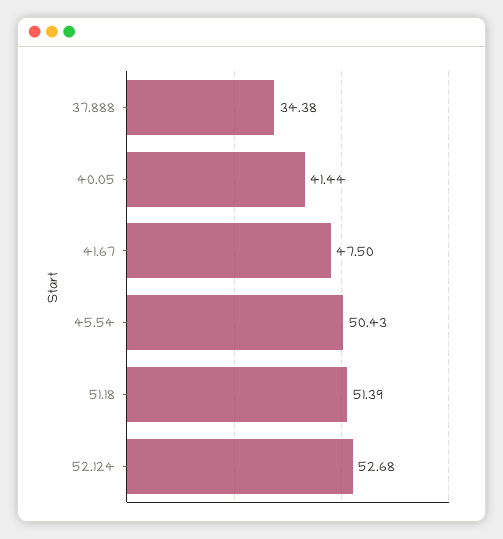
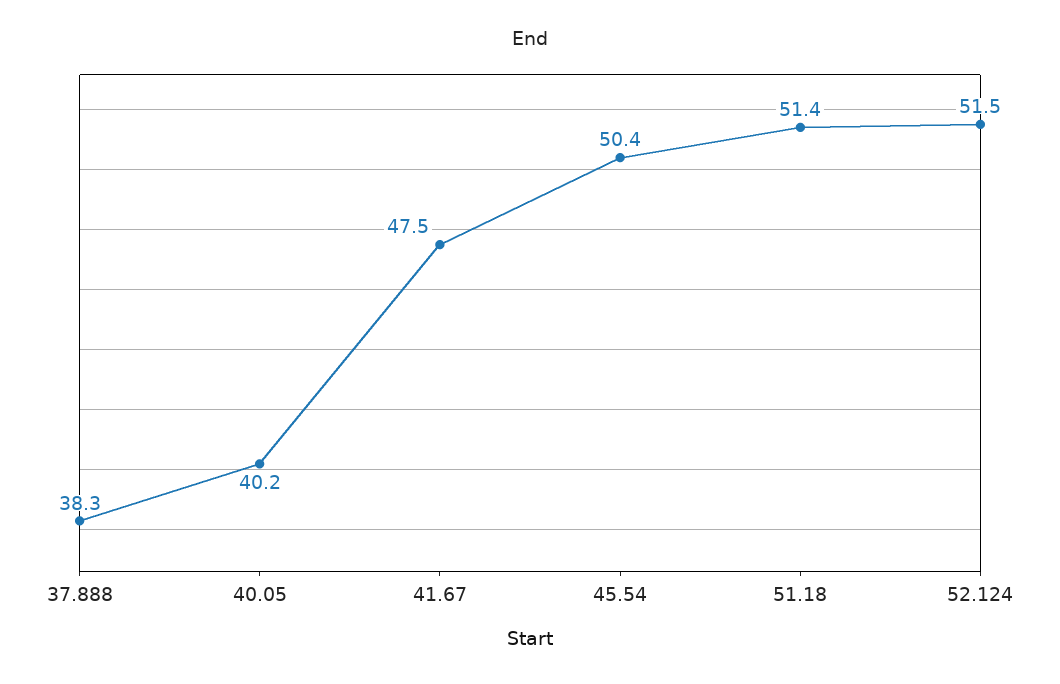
  {
-   "37.888": 34.38,
+   "37.888": 38.3,
-   "40.05": 41.44,
+   "40.05": 40.2,
    "41.67": 47.5,
    "45.54": 50.43,
    "51.18": 51.39,
-   "52.124": 52.68
+   "52.124": 51.5
  }

